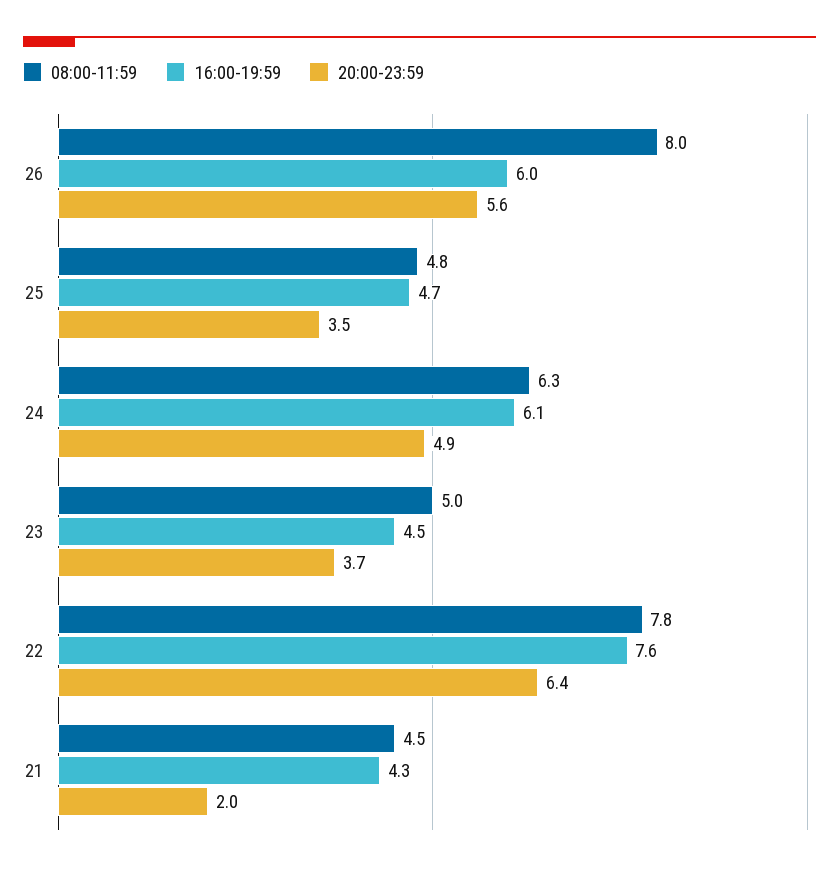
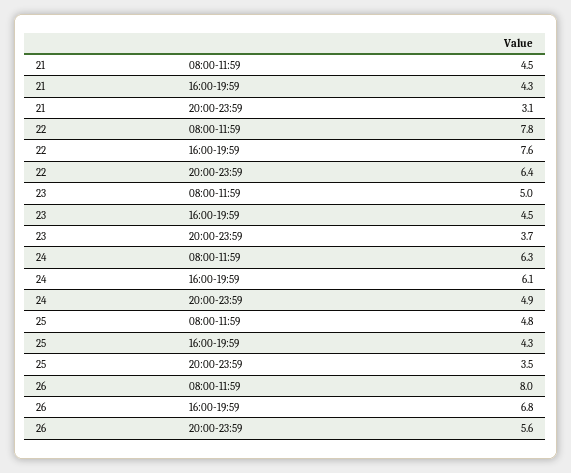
  {
    "08:00-11:59": {
      "26": 8,
      "25": 4.8,
      "24": 6.3,
      "23": 5,
      "22": 7.8,
      "21": 4.5
    },
    "16:00-19:59": {
-     "26": 6,
+     "26": 6.8,
-     "25": 4.7,
+     "25": 4.3,
      "24": 6.1,
      "23": 4.5,
      "22": 7.6,
      "21": 4.3
    },
    "20:00-23:59": {
      "26": 5.6,
      "25": 3.5,
      "24": 4.9,
      "23": 3.7,
      "22": 6.4,
-     "21": 2
+     "21": 3.1
    }
  }

